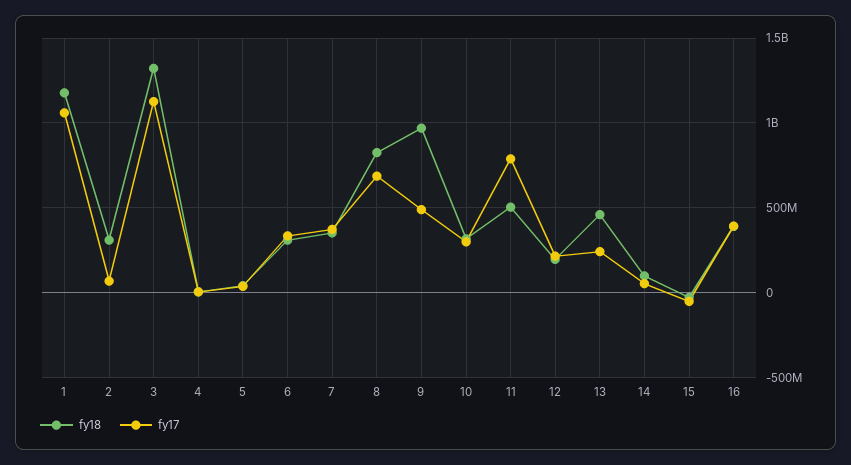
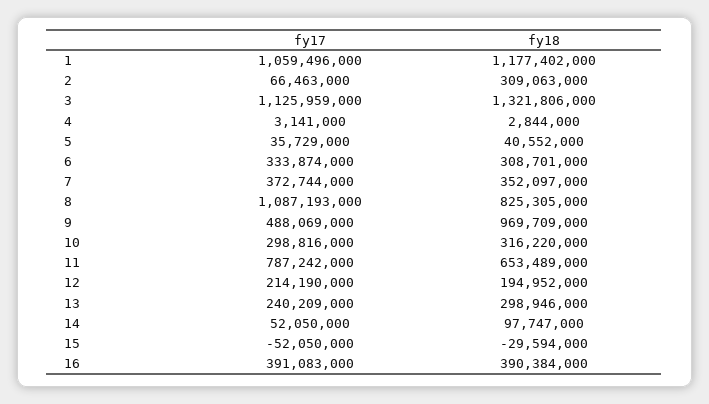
  {
    "fy18": {
      "1": 1177402000,
      "2": 309063000,
      "3": 1321806000,
      "4": 2844000,
      "5": 40552000,
      "6": 308701000,
      "7": 352097000,
      "8": 825305000,
      "9": 969709000,
      "10": 316220000,
-     "11": 500000000,
+     "11": 653489000,
      "12": 194952000,
-     "13": 450000000,
+     "13": 298946000,
      "14": 97747000,
      "15": -29594000,
      "16": 390384000
    },
    "fy17": {
      "1": 1059496000,
      "2": 66463000,
      "3": 1125959000,
      "4": 3141000,
      "5": 35729000,
      "6": 333874000,
      "7": 372744000,
-     "8": 700000000,
+     "8": 1087193000,
      "9": 488069000,
      "10": 298816000,
      "11": 787242000,
      "12": 214190000,
      "13": 240209000,
      "14": 52050000,
      "15": -52050000,
      "16": 391083000
    }
  }

